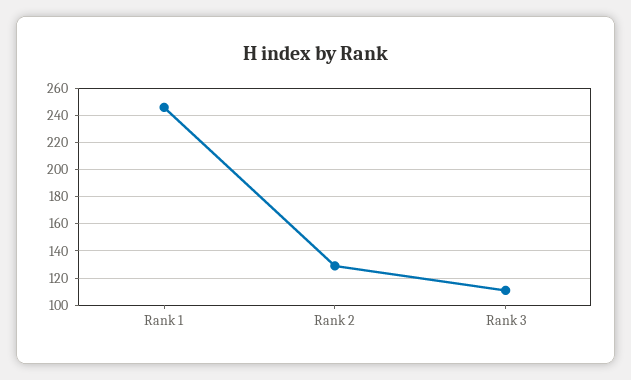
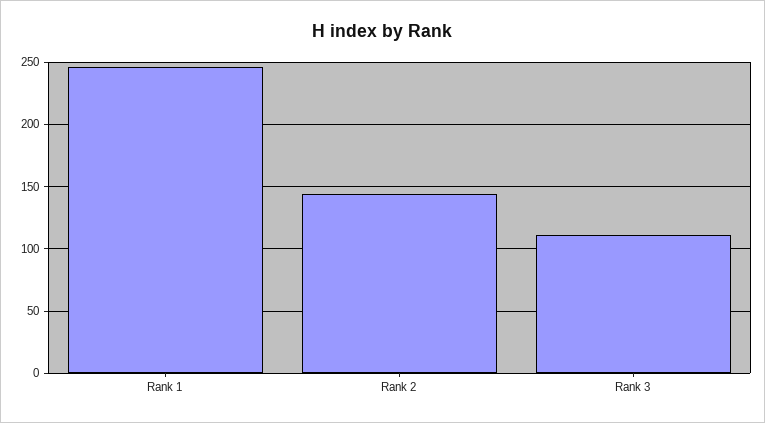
  {
    "Rank 1": 245,
-   "Rank 2": 130,
+   "Rank 2": 145,
    "Rank 3": 110
  }

